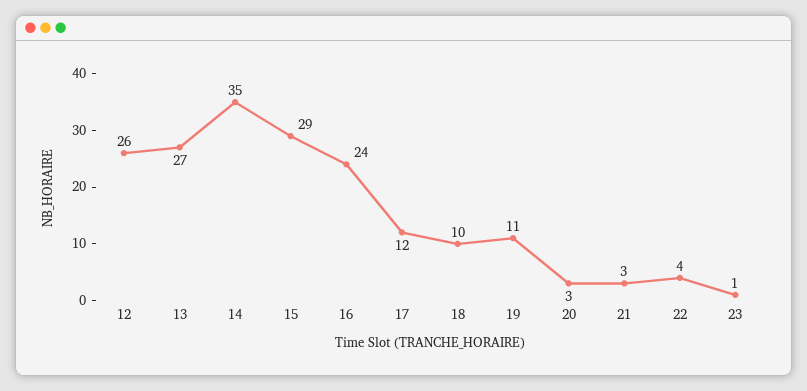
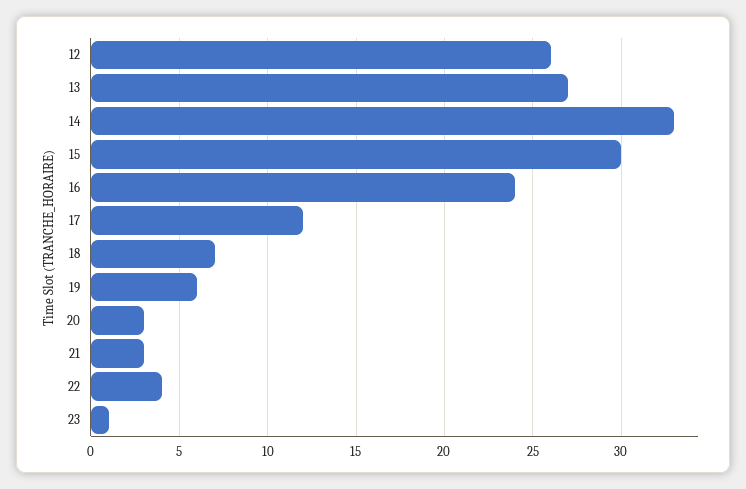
  {
    "12": 26,
    "13": 27,
-   "14": 35,
+   "14": 33,
-   "15": 29,
+   "15": 30,
    "16": 24,
    "17": 12,
-   "18": 10,
+   "18": 7,
-   "19": 11,
+   "19": 6,
    "20": 3,
    "21": 3,
    "22": 4,
    "23": 1
  }

